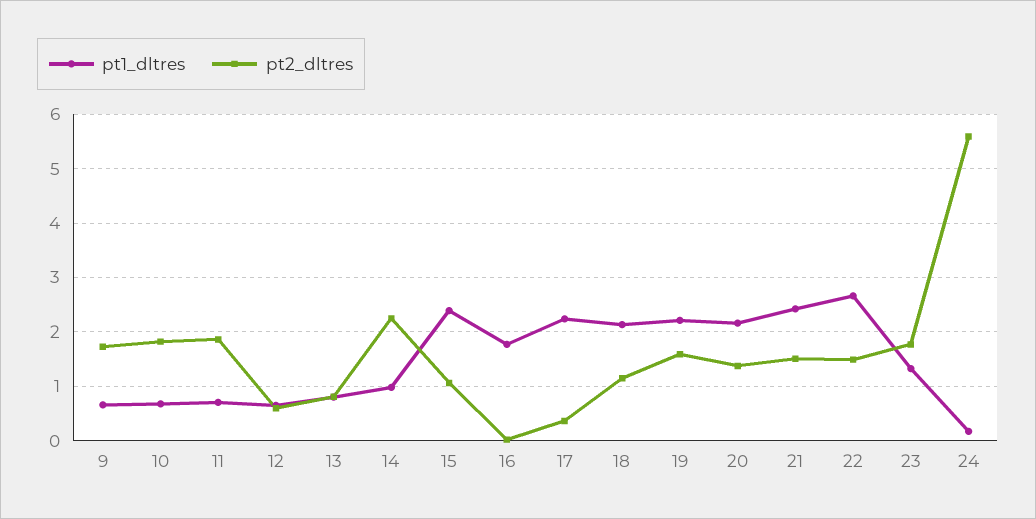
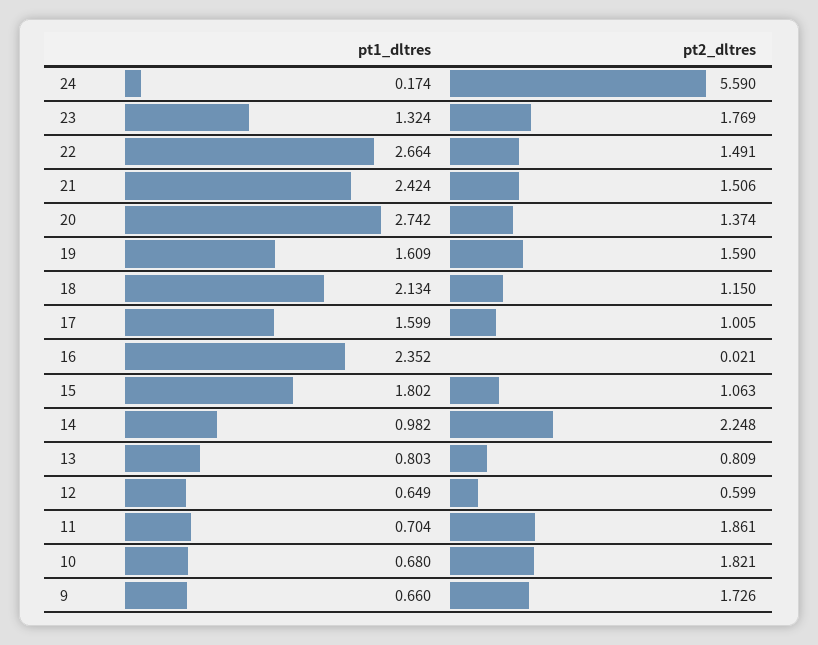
  {
    "pt1_dltres": {
      "9": 0.66,
      "10": 0.68,
      "11": 0.704,
      "12": 0.649,
      "13": 0.803,
      "14": 0.982,
-     "15": 2.4,
+     "15": 1.802,
-     "16": 1.8,
+     "16": 2.352,
-     "17": 2.2,
+     "17": 1.599,
      "18": 2.134,
-     "19": 2.2,
+     "19": 1.609,
-     "20": 2.2,
+     "20": 2.742,
      "21": 2.424,
      "22": 2.664,
      "23": 1.324,
      "24": 0.174
    },
    "pt2_dltres": {
      "9": 1.726,
      "10": 1.821,
      "11": 1.861,
      "12": 0.599,
      "13": 0.809,
      "14": 2.248,
      "15": 1.063,
      "16": 0.021,
-     "17": 0.4,
+     "17": 1.005,
      "18": 1.15,
      "19": 1.59,
      "20": 1.374,
      "21": 1.506,
      "22": 1.491,
      "23": 1.769,
      "24": 5.59
    }
  }

